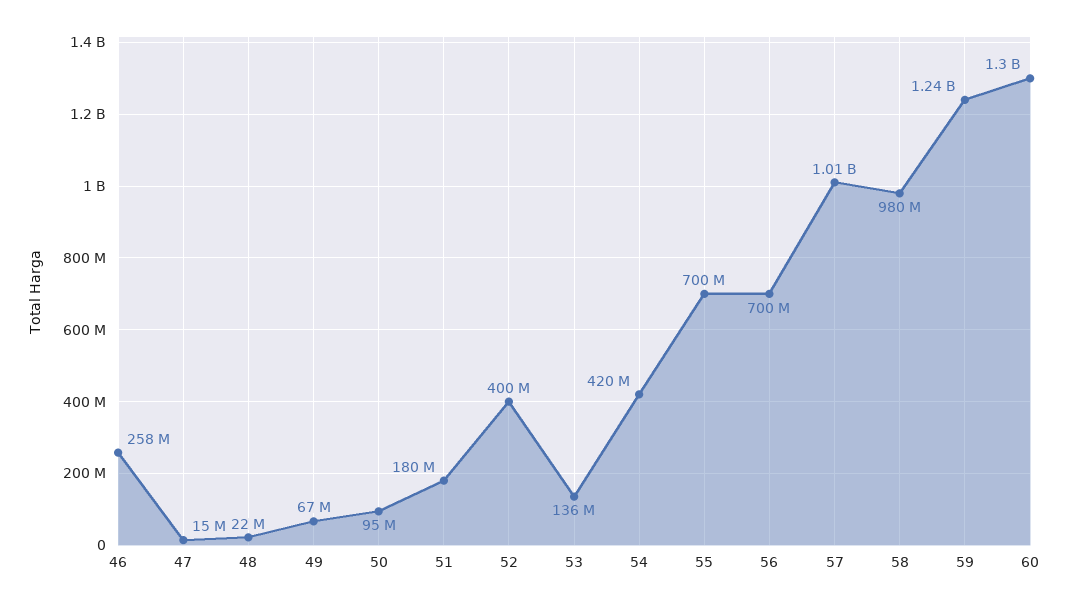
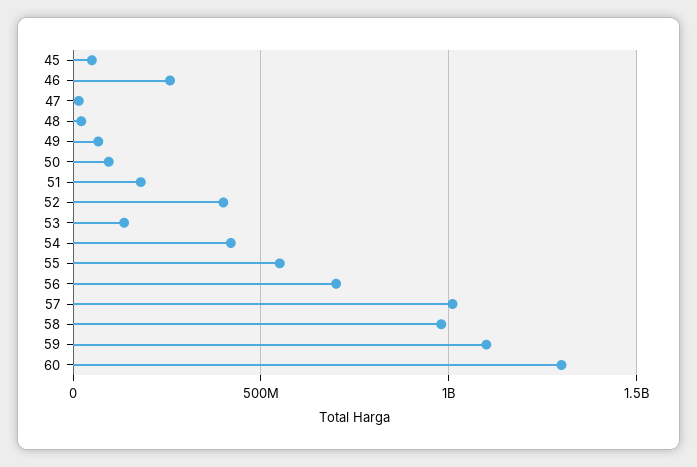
  {
    "46": 258000000,
    "47": 15000000,
    "48": 22000000,
    "49": 67000000,
    "50": 95000000,
    "51": 180000000,
    "52": 400000000,
    "53": 136000000,
    "54": 420000000,
-   "55": 700000000,
+   "55": 550000000,
    "56": 700000000,
    "57": 1010000000,
    "58": 980000000,
-   "59": 1240000000,
+   "59": 1100000000,
-   "60": 1300000000
+   "60": 1300000000,
+   "45": 50000000
  }

